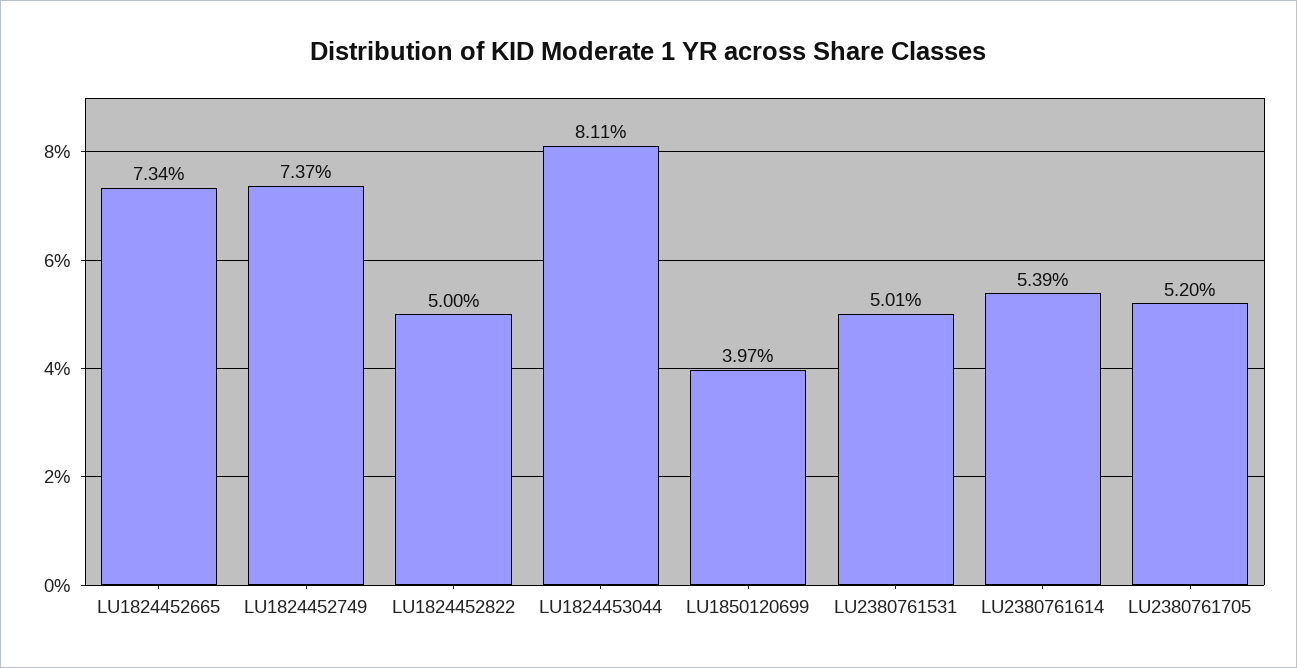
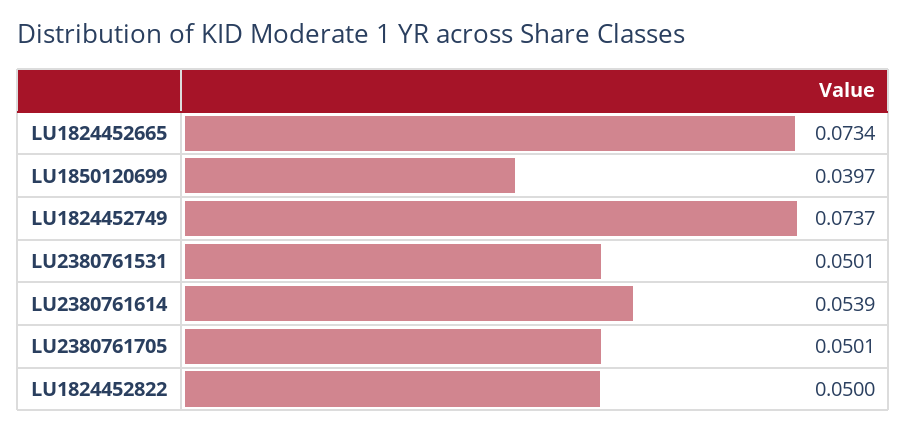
  {
    "LU1824452665": 0.0734,
    "LU1824452749": 0.0737,
    "LU1824452822": 0.05,
-   "LU1824453044": 0.0811,
    "LU1850120699": 0.0397,
    "LU2380761531": 0.0501,
    "LU2380761614": 0.0539,
-   "LU2380761705": 0.052
+   "LU2380761705": 0.0501
  }

